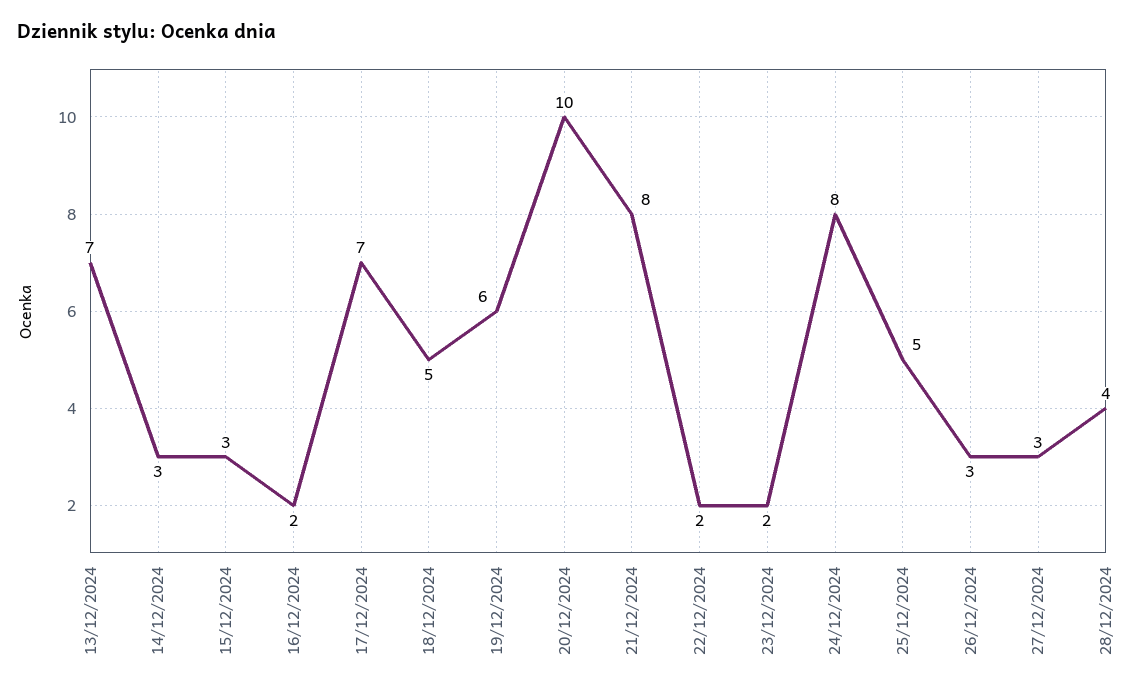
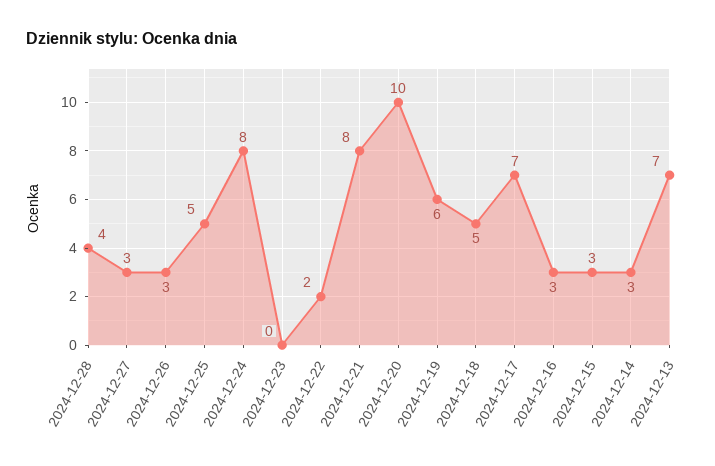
  {
    "13/12/2024": 7,
    "14/12/2024": 3,
    "15/12/2024": 3,
-   "16/12/2024": 2,
+   "16/12/2024": 3,
    "17/12/2024": 7,
    "18/12/2024": 5,
    "19/12/2024": 6,
    "20/12/2024": 10,
    "21/12/2024": 8,
    "22/12/2024": 2,
-   "23/12/2024": 2,
+   "23/12/2024": 0,
    "24/12/2024": 8,
    "25/12/2024": 5,
    "26/12/2024": 3,
    "27/12/2024": 3,
    "28/12/2024": 4
  }

